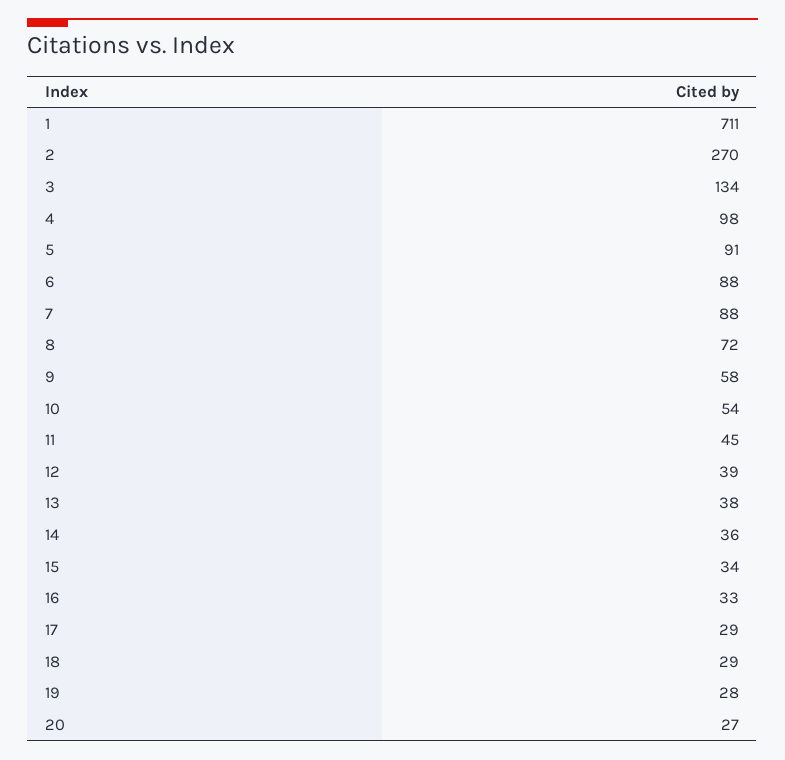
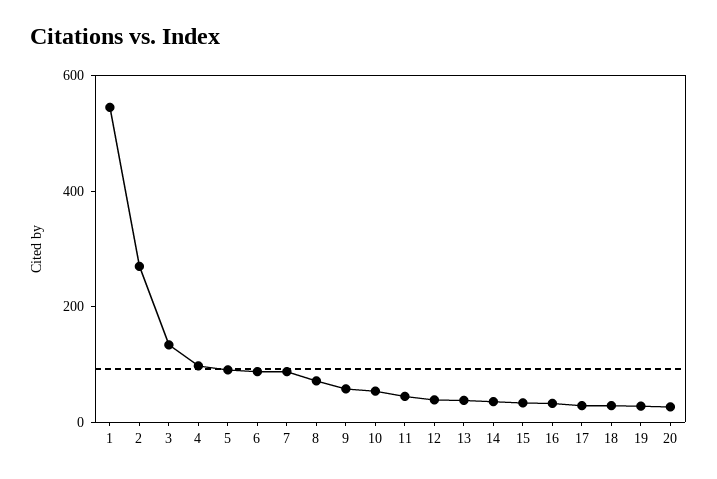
  {
-   "1": 711,
+   "1": 550,
    "2": 270,
    "3": 134,
    "4": 98,
    "5": 91,
    "6": 88,
    "7": 88,
    "8": 72,
    "9": 58,
    "10": 54,
    "11": 45,
    "12": 39,
    "13": 38,
    "14": 36,
    "15": 34,
    "16": 33,
    "17": 29,
    "18": 29,
    "19": 28,
    "20": 27
  }

